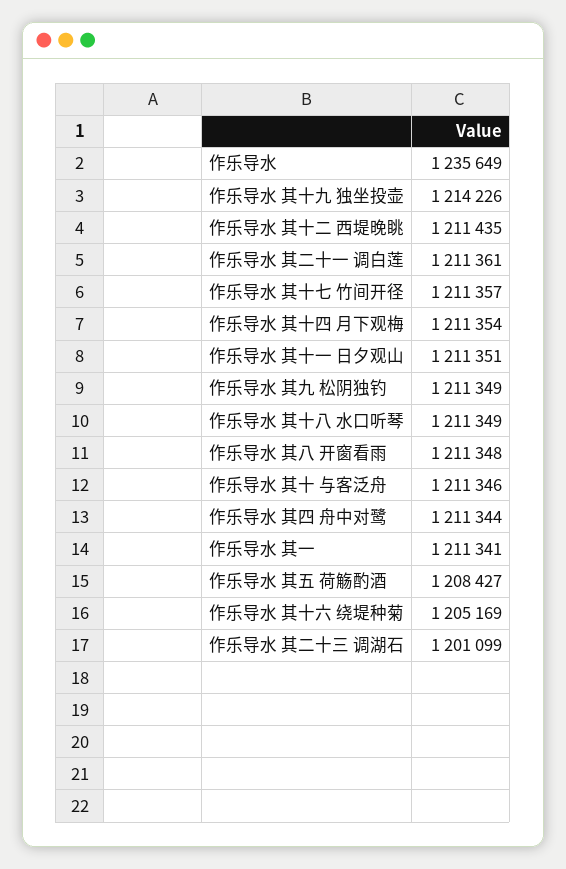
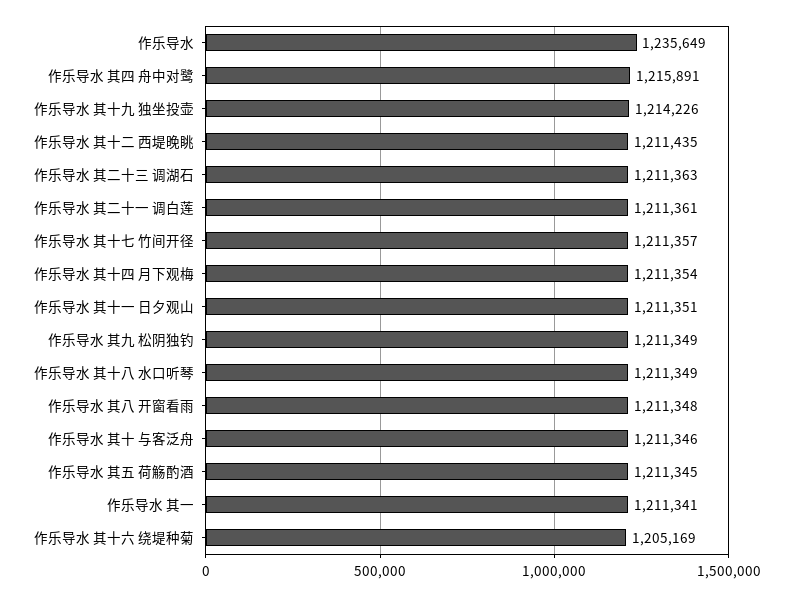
  {
    "作乐导水": 1235649,
    "作乐导水 其十九 独坐投壶": 1214226,
    "作乐导水 其十二 西堤晚眺": 1211435,
    "作乐导水 其二十一 调白莲": 1211361,
    "作乐导水 其十七 竹间开径": 1211357,
    "作乐导水 其十四 月下观梅": 1211354,
    "作乐导水 其十一 日夕观山": 1211351,
    "作乐导水 其九 松阴独钓": 1211349,
    "作乐导水 其十八 水口听琴": 1211349,
    "作乐导水 其八 开窗看雨": 1211348,
    "作乐导水 其十 与客泛舟": 1211346,
-   "作乐导水 其四 舟中对鹭": 1211344,
+   "作乐导水 其四 舟中对鹭": 1215891,
    "作乐导水 其一": 1211341,
-   "作乐导水 其五 荷觞酌酒": 1208427,
+   "作乐导水 其五 荷觞酌酒": 1211345,
    "作乐导水 其十六 绕堤种菊": 1205169,
-   "作乐导水 其二十三 调湖石": 1201099
+   "作乐导水 其二十三 调湖石": 1211363
  }

